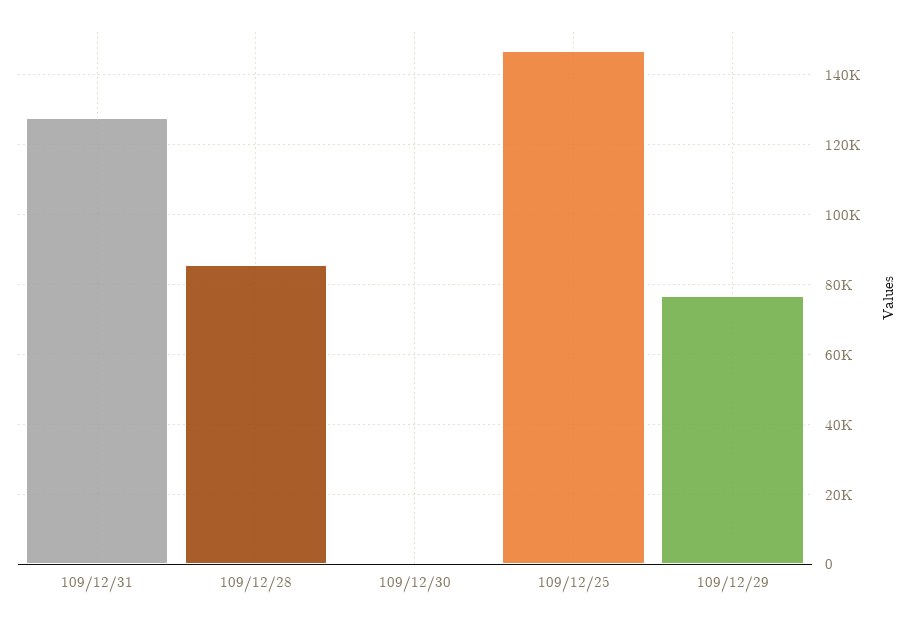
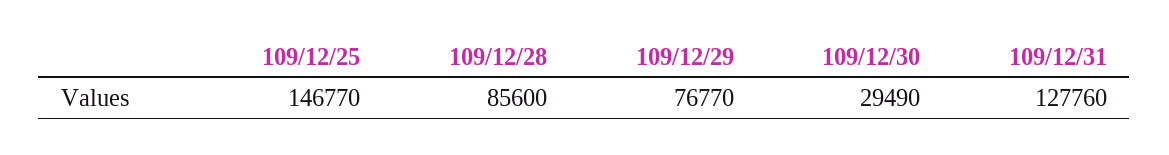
  {
    "109/12/31": 127760,
    "109/12/28": 85600,
-   "109/12/30": 0,
+   "109/12/30": 29490,
    "109/12/25": 146770,
    "109/12/29": 76770
  }

